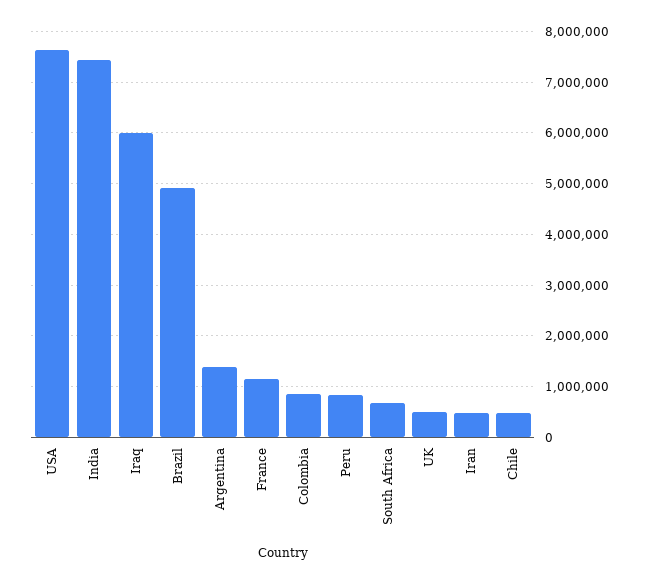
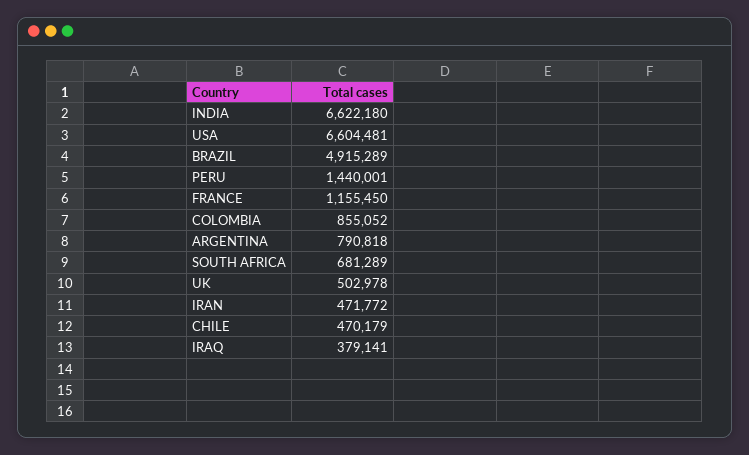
  {
-   "USA": 7600000,
+   "USA": 6604481,
-   "India": 7400000,
+   "India": 6622180,
-   "Iraq": 6000000,
+   "Iraq": 379141,
    "Brazil": 4915289,
-   "Argentina": 1400000,
+   "Argentina": 790818,
    "France": 1155450,
    "Colombia": 855052,
-   "Peru": 800000,
+   "Peru": 1440001,
    "South Africa": 681289,
    "UK": 502978,
    "Iran": 471772,
    "Chile": 470179
  }

